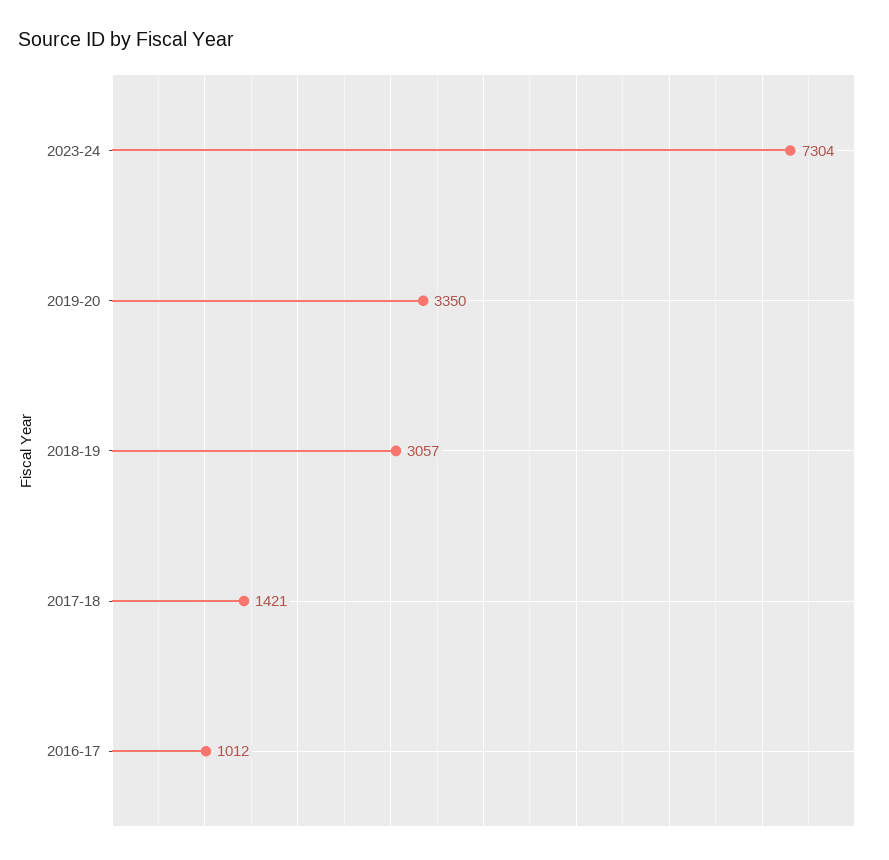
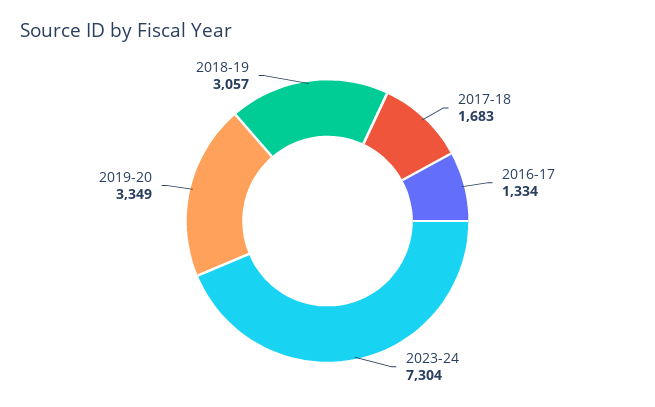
  {
    "2023-24": 7304,
-   "2019-20": 3350,
+   "2019-20": 3349,
    "2018-19": 3057,
-   "2017-18": 1421,
+   "2017-18": 1683,
-   "2016-17": 1012
+   "2016-17": 1334
  }

